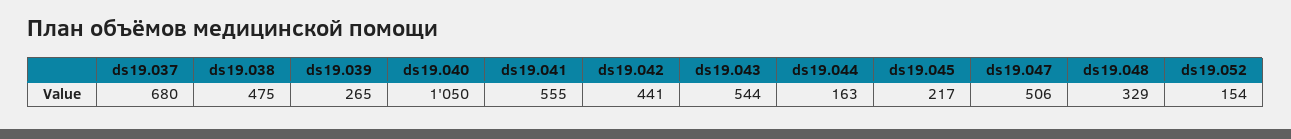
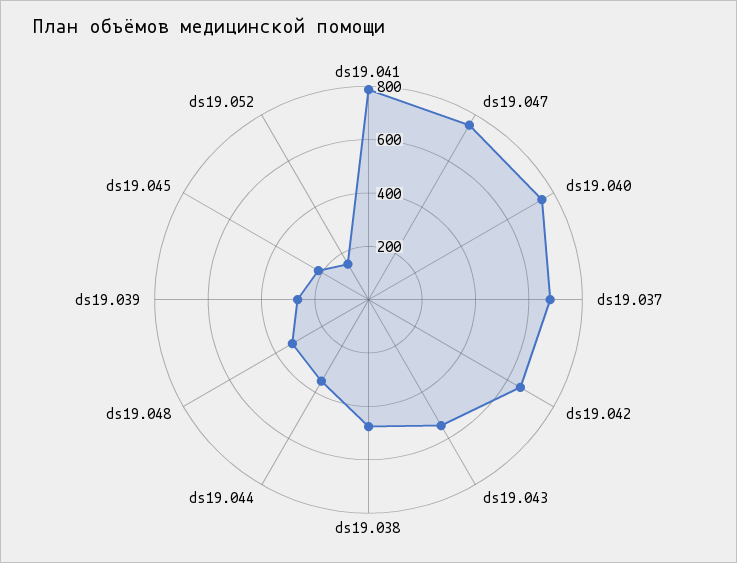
  {
    "ds19.037": 680,
    "ds19.038": 475,
    "ds19.039": 265,
-   "ds19.040": 1050,
+   "ds19.040": 750,
-   "ds19.041": 555,
+   "ds19.041": 800,
-   "ds19.042": 441,
+   "ds19.042": 650,
    "ds19.043": 544,
-   "ds19.044": 163,
+   "ds19.044": 350,
    "ds19.045": 217,
-   "ds19.047": 506,
+   "ds19.047": 750,
    "ds19.048": 329,
    "ds19.052": 154
  }

